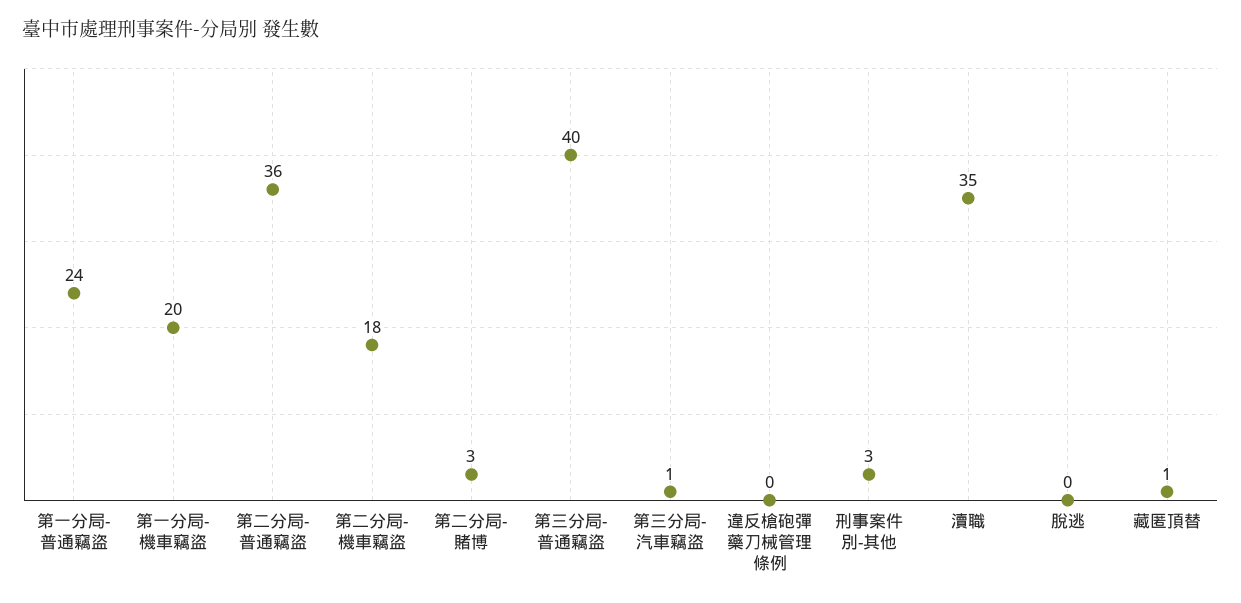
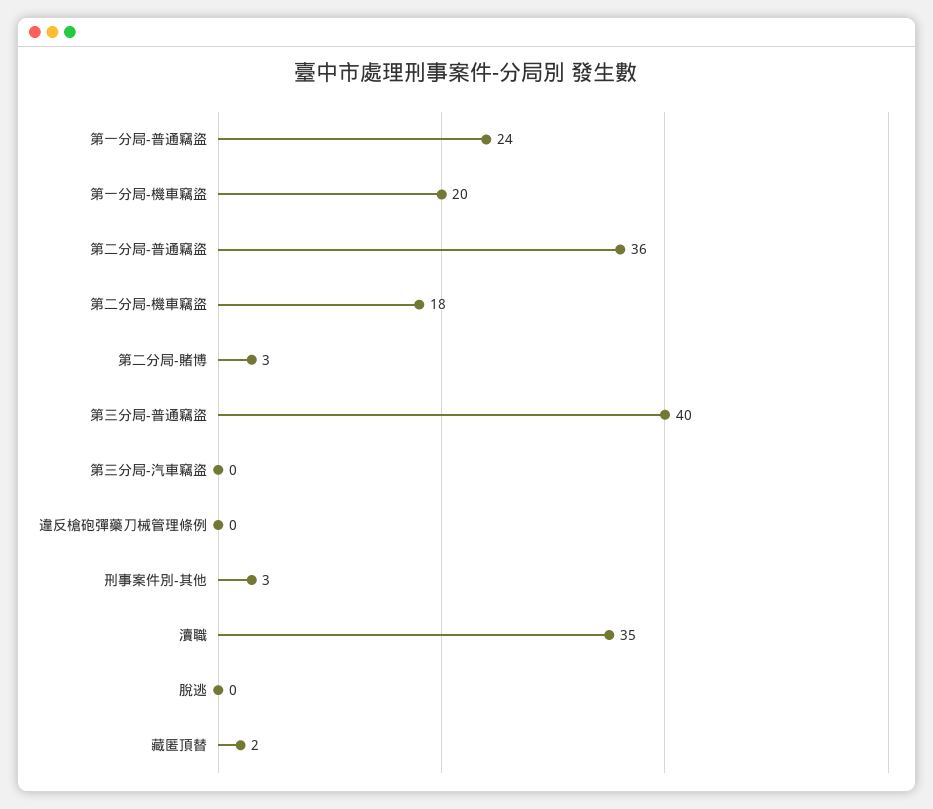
  {
    "第一分局-普通竊盜": 24,
    "第一分局-機車竊盜": 20,
    "第二分局-普通竊盜": 36,
    "第二分局-機車竊盜": 18,
    "第二分局-賭博": 3,
    "第三分局-普通竊盜": 40,
-   "第三分局-汽車竊盜": 1,
+   "第三分局-汽車竊盜": 0,
    "違反槍砲彈藥刀械管理條例": 0,
    "刑事案件別-其他": 3,
    "瀆職": 35,
    "脫逃": 0,
-   "藏匿頂替": 1
+   "藏匿頂替": 2
  }

